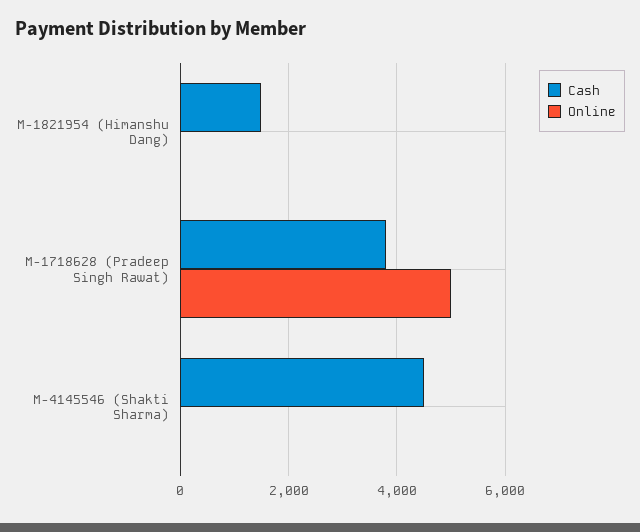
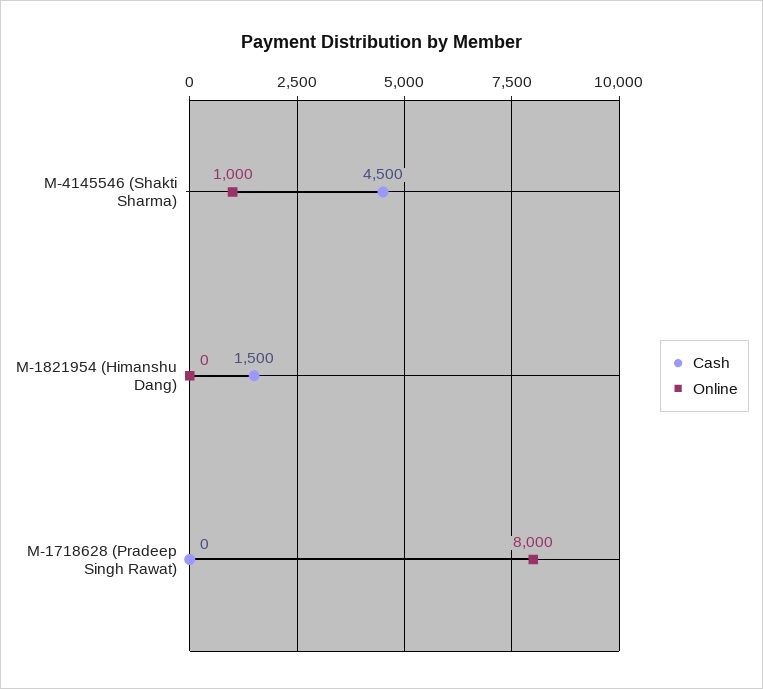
  {
    "Cash": {
      "M-1821954 (Himanshu Dang)": 1500,
-     "M-1718628 (Pradeep Singh Rawat)": 3800,
+     "M-1718628 (Pradeep Singh Rawat)": 0,
      "M-4145546 (Shakti Sharma)": 4500
    },
    "Online": {
      "M-1821954 (Himanshu Dang)": 0,
-     "M-1718628 (Pradeep Singh Rawat)": 5000,
+     "M-1718628 (Pradeep Singh Rawat)": 8000,
-     "M-4145546 (Shakti Sharma)": 0
+     "M-4145546 (Shakti Sharma)": 1000
    }
  }

